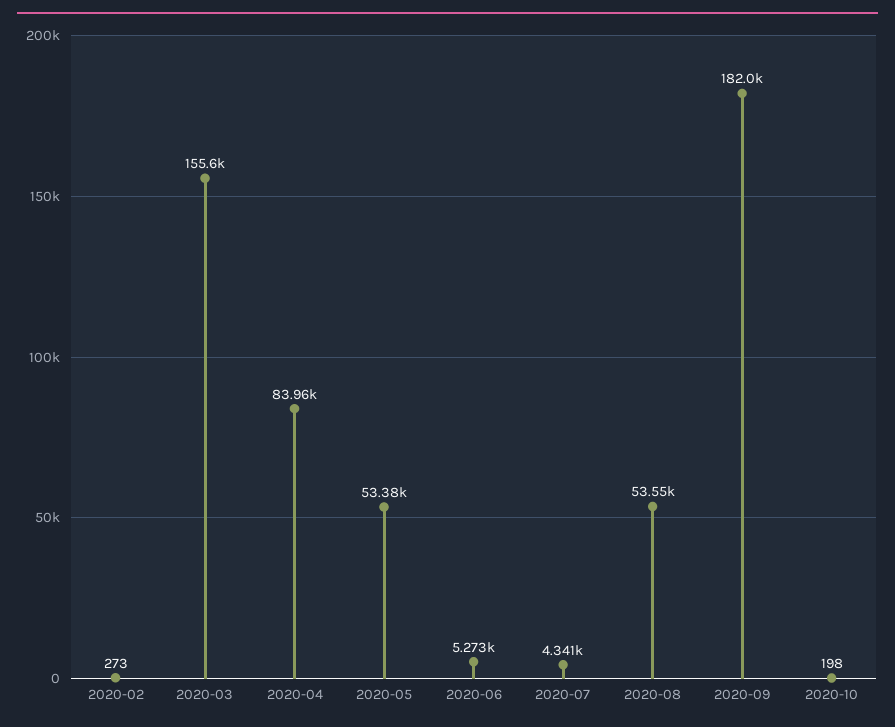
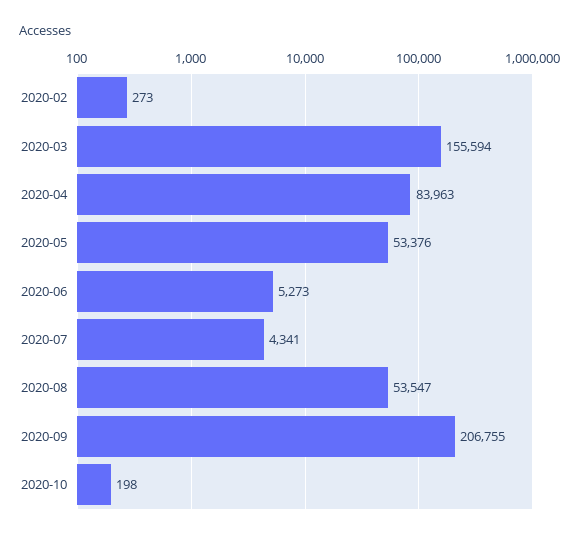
  {
    "2020-02": 273,
    "2020-03": 155594,
    "2020-04": 83963,
    "2020-05": 53376,
    "2020-06": 5273,
    "2020-07": 4341,
    "2020-08": 53547,
-   "2020-09": 182000,
+   "2020-09": 206755,
    "2020-10": 198
  }

